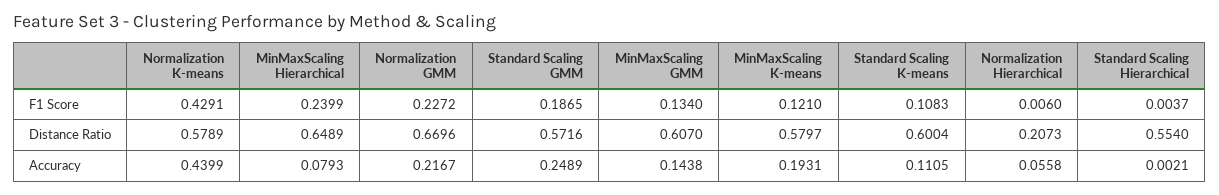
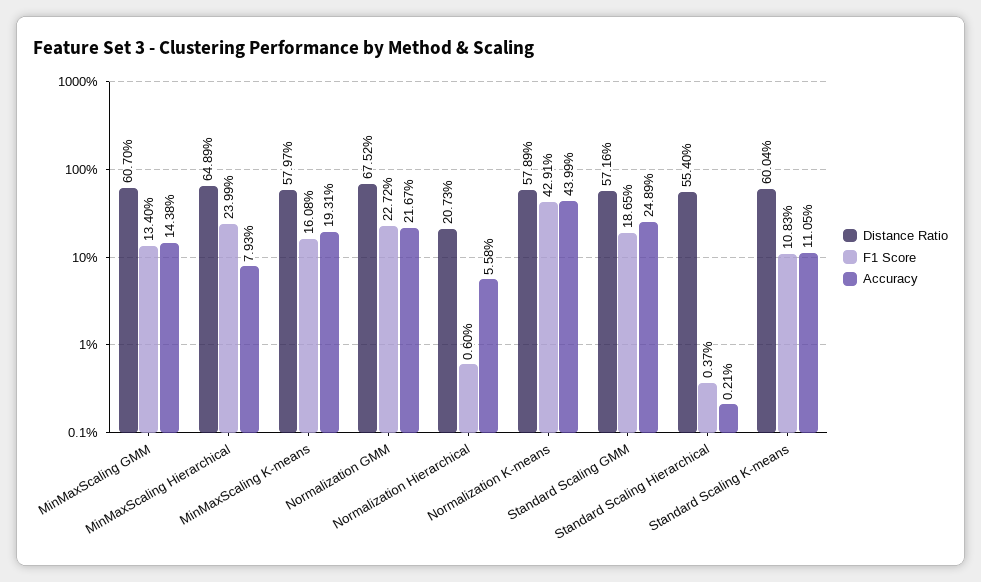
  {
    "F1 Score": {
      "Normalization K-means": 0.4291,
      "MinMaxScaling Hierarchical": 0.2399,
      "Normalization GMM": 0.2272,
      "Standard Scaling GMM": 0.1865,
      "MinMaxScaling GMM": 0.134,
-     "MinMaxScaling K-means": 0.121,
+     "MinMaxScaling K-means": 0.1608,
      "Standard Scaling K-means": 0.1083,
      "Normalization Hierarchical": 0.006,
      "Standard Scaling Hierarchical": 0.0037
    },
    "Distance Ratio": {
      "Normalization K-means": 0.5789,
      "MinMaxScaling Hierarchical": 0.6489,
-     "Normalization GMM": 0.6696,
+     "Normalization GMM": 0.6752,
      "Standard Scaling GMM": 0.5716,
      "MinMaxScaling GMM": 0.607,
      "MinMaxScaling K-means": 0.5797,
      "Standard Scaling K-means": 0.6004,
      "Normalization Hierarchical": 0.2073,
      "Standard Scaling Hierarchical": 0.554
    },
    "Accuracy": {
      "Normalization K-means": 0.4399,
      "MinMaxScaling Hierarchical": 0.0793,
      "Normalization GMM": 0.2167,
      "Standard Scaling GMM": 0.2489,
      "MinMaxScaling GMM": 0.1438,
      "MinMaxScaling K-means": 0.1931,
      "Standard Scaling K-means": 0.1105,
      "Normalization Hierarchical": 0.0558,
      "Standard Scaling Hierarchical": 0.0021
    }
  }

